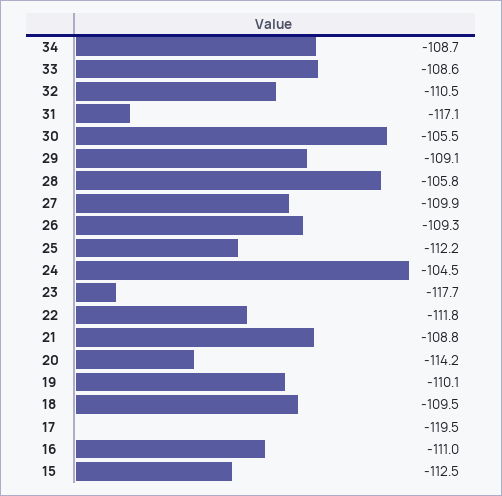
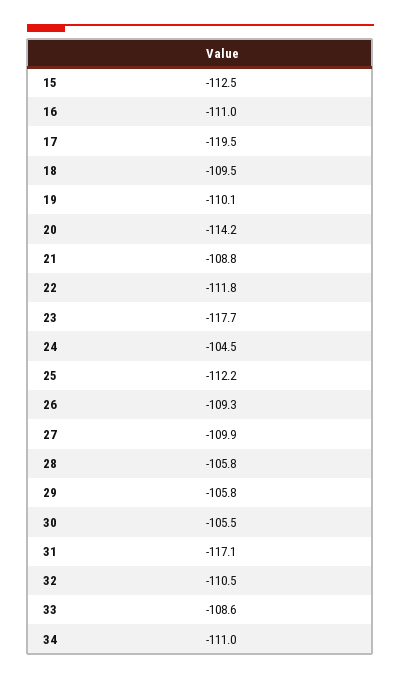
  {
-   "34": -108.7,
+   "34": -111,
    "33": -108.6,
    "32": -110.5,
    "31": -117.1,
    "30": -105.5,
-   "29": -109.1,
+   "29": -105.8,
    "28": -105.8,
    "27": -109.9,
    "26": -109.3,
    "25": -112.2,
    "24": -104.5,
    "23": -117.7,
    "22": -111.8,
    "21": -108.8,
    "20": -114.2,
    "19": -110.1,
    "18": -109.5,
    "17": -119.5,
    "16": -111,
    "15": -112.5
  }

